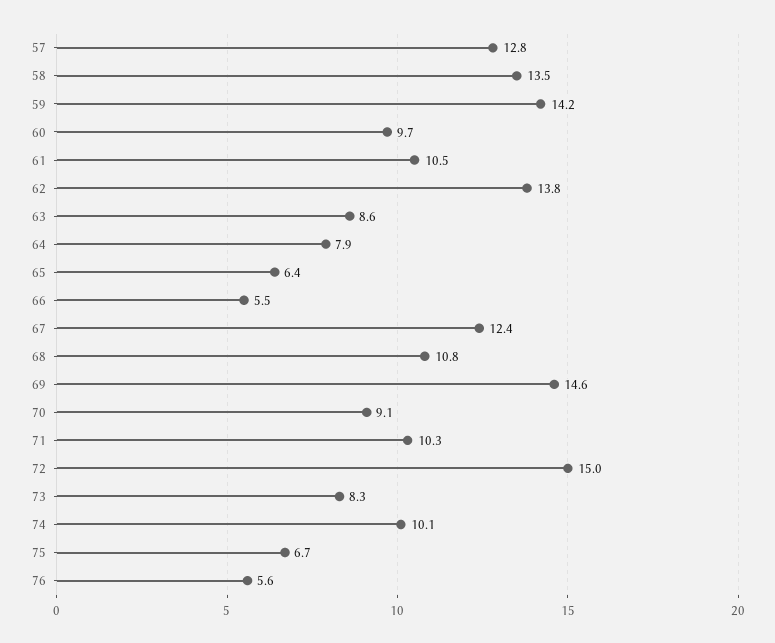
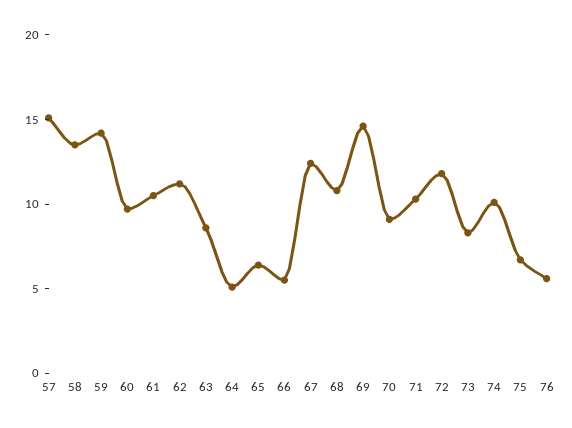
  {
-   "57": 12.8,
+   "57": 15,
    "58": 13.5,
    "59": 14.2,
    "60": 9.7,
    "61": 10.5,
-   "62": 13.8,
+   "62": 11,
    "63": 8.6,
-   "64": 7.9,
+   "64": 5,
    "65": 6.4,
    "66": 5.5,
    "67": 12.4,
    "68": 10.8,
    "69": 14.6,
    "70": 9.1,
    "71": 10.3,
-   "72": 15,
+   "72": 12,
    "73": 8.3,
    "74": 10.1,
    "75": 6.7,
    "76": 5.6
  }

